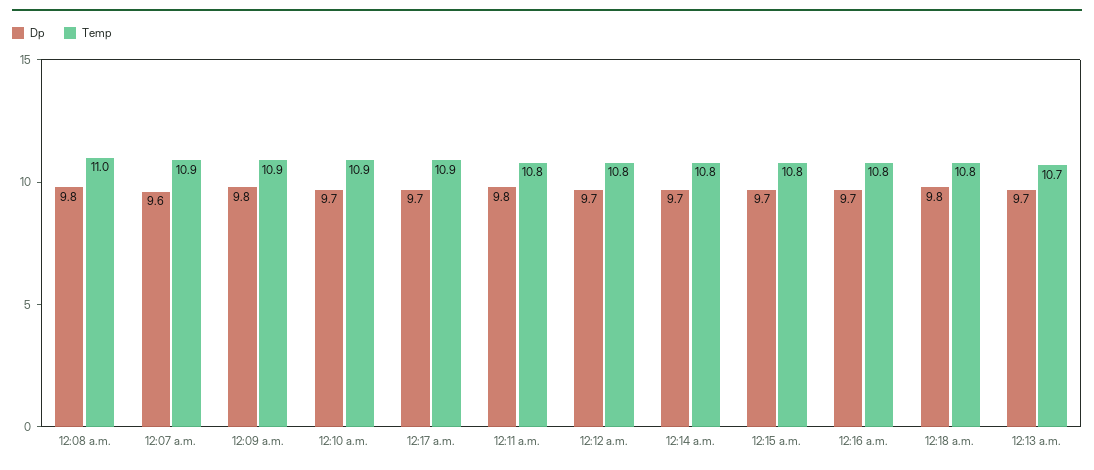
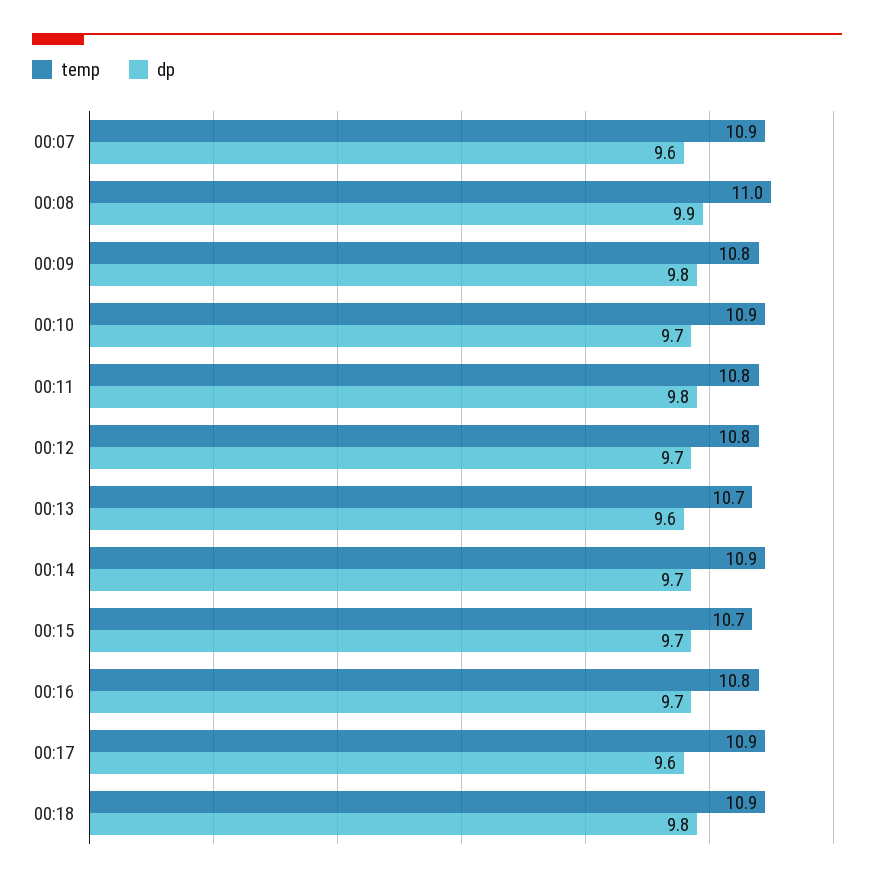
  {
    "Dp": {
-     "12:08 a.m.": 9.8,
+     "12:08 a.m.": 9.9,
      "12:07 a.m.": 9.6,
      "12:09 a.m.": 9.8,
      "12:10 a.m.": 9.7,
-     "12:17 a.m.": 9.7,
+     "12:17 a.m.": 9.6,
      "12:11 a.m.": 9.8,
      "12:12 a.m.": 9.7,
      "12:14 a.m.": 9.7,
      "12:15 a.m.": 9.7,
      "12:16 a.m.": 9.7,
      "12:18 a.m.": 9.8,
-     "12:13 a.m.": 9.7
+     "12:13 a.m.": 9.6
    },
    "Temp": {
      "12:08 a.m.": 11,
      "12:07 a.m.": 10.9,
-     "12:09 a.m.": 10.9,
+     "12:09 a.m.": 10.8,
      "12:10 a.m.": 10.9,
      "12:17 a.m.": 10.9,
      "12:11 a.m.": 10.8,
      "12:12 a.m.": 10.8,
-     "12:14 a.m.": 10.8,
+     "12:14 a.m.": 10.9,
-     "12:15 a.m.": 10.8,
+     "12:15 a.m.": 10.7,
      "12:16 a.m.": 10.8,
-     "12:18 a.m.": 10.8,
+     "12:18 a.m.": 10.9,
      "12:13 a.m.": 10.7
    }
  }

